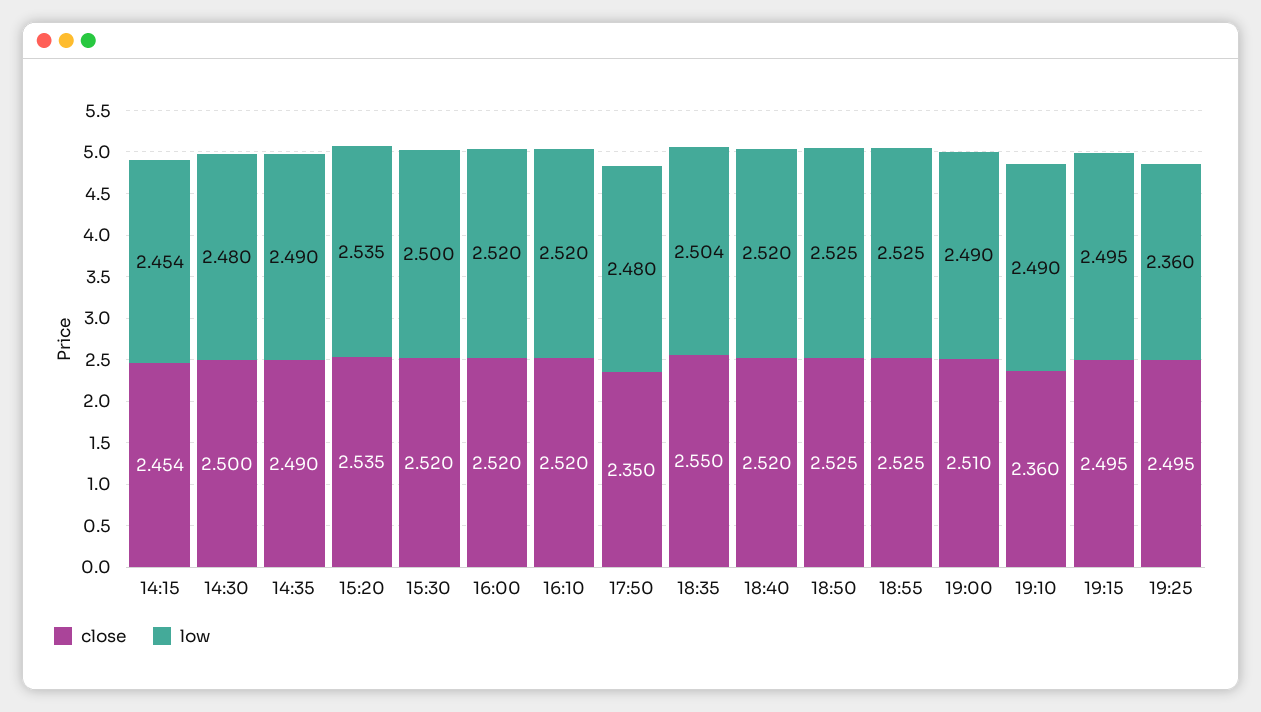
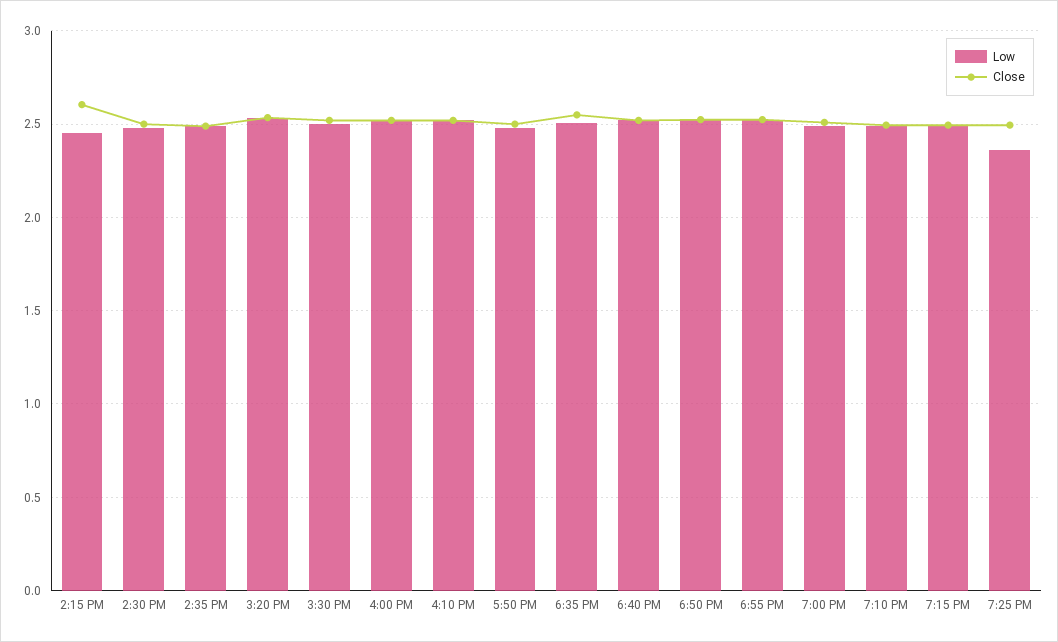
  {
    "close": {
-     "14:15": 2.454,
+     "14:15": 2.6,
      "14:30": 2.5,
      "14:35": 2.49,
      "15:20": 2.535,
      "15:30": 2.52,
      "16:00": 2.52,
      "16:10": 2.52,
-     "17:50": 2.35,
+     "17:50": 2.5,
      "18:35": 2.55,
      "18:40": 2.52,
      "18:50": 2.525,
      "18:55": 2.525,
      "19:00": 2.51,
-     "19:10": 2.36,
+     "19:10": 2.5,
      "19:15": 2.495,
      "19:25": 2.495
    },
    "low": {
      "14:15": 2.454,
      "14:30": 2.48,
      "14:35": 2.49,
      "15:20": 2.535,
      "15:30": 2.5,
      "16:00": 2.52,
      "16:10": 2.52,
      "17:50": 2.48,
      "18:35": 2.504,
      "18:40": 2.52,
      "18:50": 2.525,
      "18:55": 2.525,
      "19:00": 2.49,
      "19:10": 2.49,
      "19:15": 2.495,
      "19:25": 2.36
    }
  }

